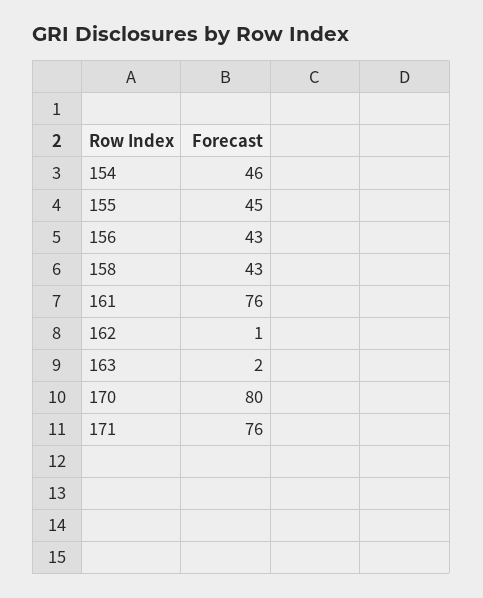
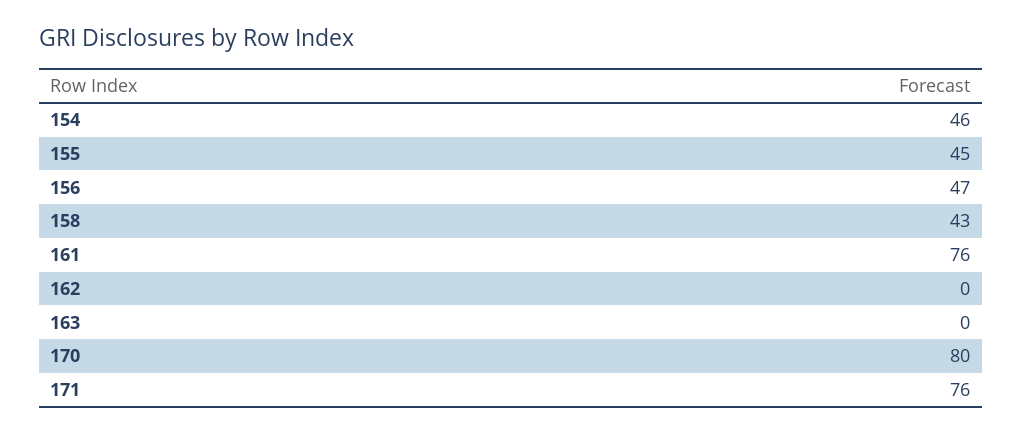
  {
    "154": 46,
    "155": 45,
-   "156": 43,
+   "156": 47,
    "158": 43,
    "161": 76,
-   "162": 1,
+   "162": 0,
-   "163": 2,
+   "163": 0,
    "170": 80,
    "171": 76
  }

